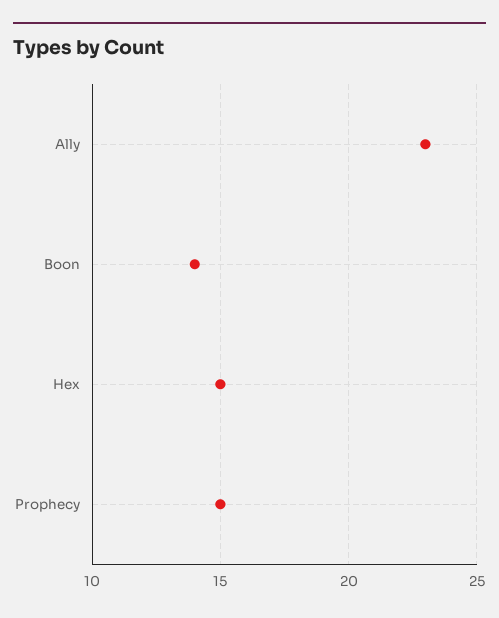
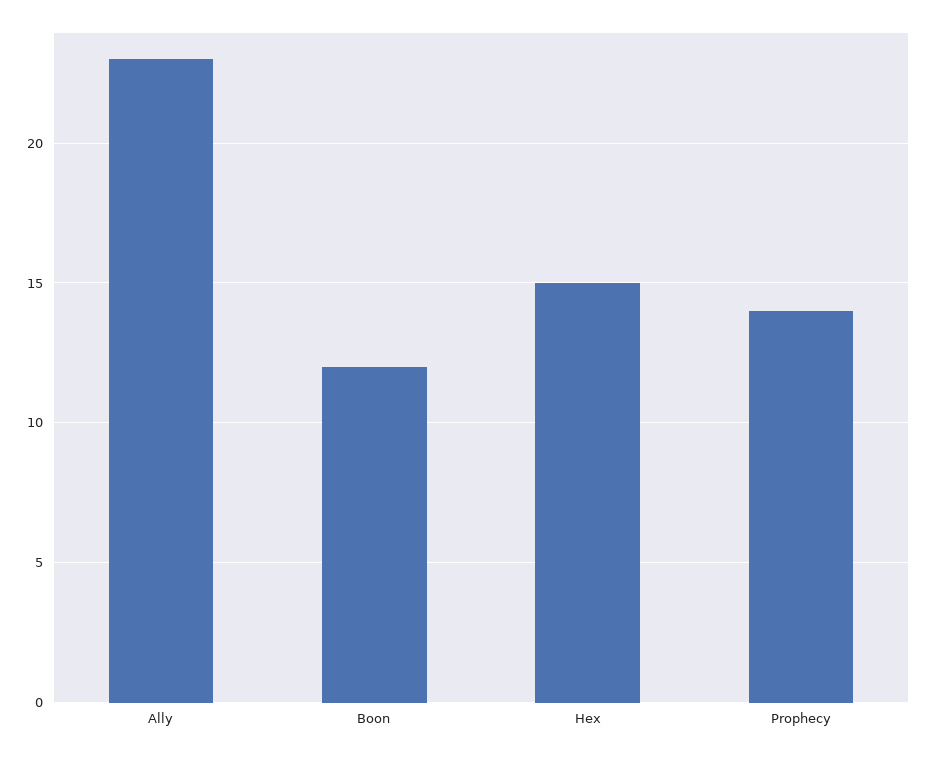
  {
    "Ally": 23,
-   "Boon": 14,
+   "Boon": 12,
    "Hex": 15,
-   "Prophecy": 15
+   "Prophecy": 14
  }

